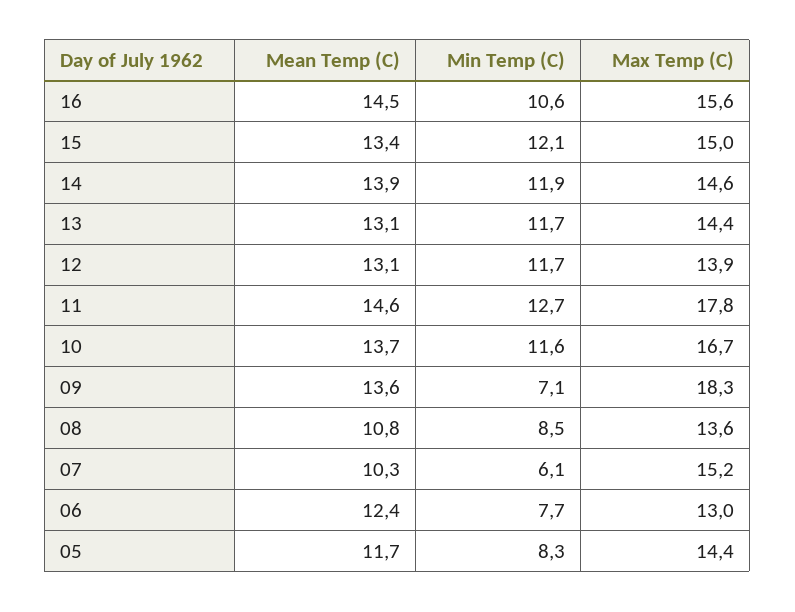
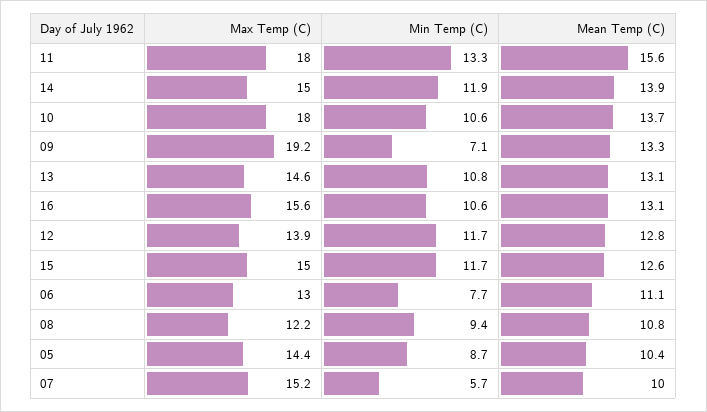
  {
    "Mean Temp (C)": {
-     "16": 14.5,
+     "16": 13.1,
-     "15": 13.4,
+     "15": 12.6,
      "14": 13.9,
      "13": 13.1,
-     "12": 13.1,
+     "12": 12.8,
-     "11": 14.6,
+     "11": 15.6,
      "10": 13.7,
-     "09": 13.6,
+     "09": 13.3,
      "08": 10.8,
-     "07": 10.3,
+     "07": 10,
-     "06": 12.4,
+     "06": 11.1,
-     "05": 11.7
+     "05": 10.4
    },
    "Min Temp (C)": {
      "16": 10.6,
-     "15": 12.1,
+     "15": 11.7,
      "14": 11.9,
-     "13": 11.7,
+     "13": 10.8,
      "12": 11.7,
-     "11": 12.7,
+     "11": 13.3,
-     "10": 11.6,
+     "10": 10.6,
      "09": 7.1,
-     "08": 8.5,
+     "08": 9.4,
-     "07": 6.1,
+     "07": 5.7,
      "06": 7.7,
-     "05": 8.3
+     "05": 8.7
    },
    "Max Temp (C)": {
      "16": 15.6,
      "15": 15,
-     "14": 14.6,
+     "14": 15,
-     "13": 14.4,
+     "13": 14.6,
      "12": 13.9,
-     "11": 17.8,
+     "11": 18,
-     "10": 16.7,
+     "10": 18,
-     "09": 18.3,
+     "09": 19.2,
-     "08": 13.6,
+     "08": 12.2,
      "07": 15.2,
      "06": 13,
      "05": 14.4
    }
  }

